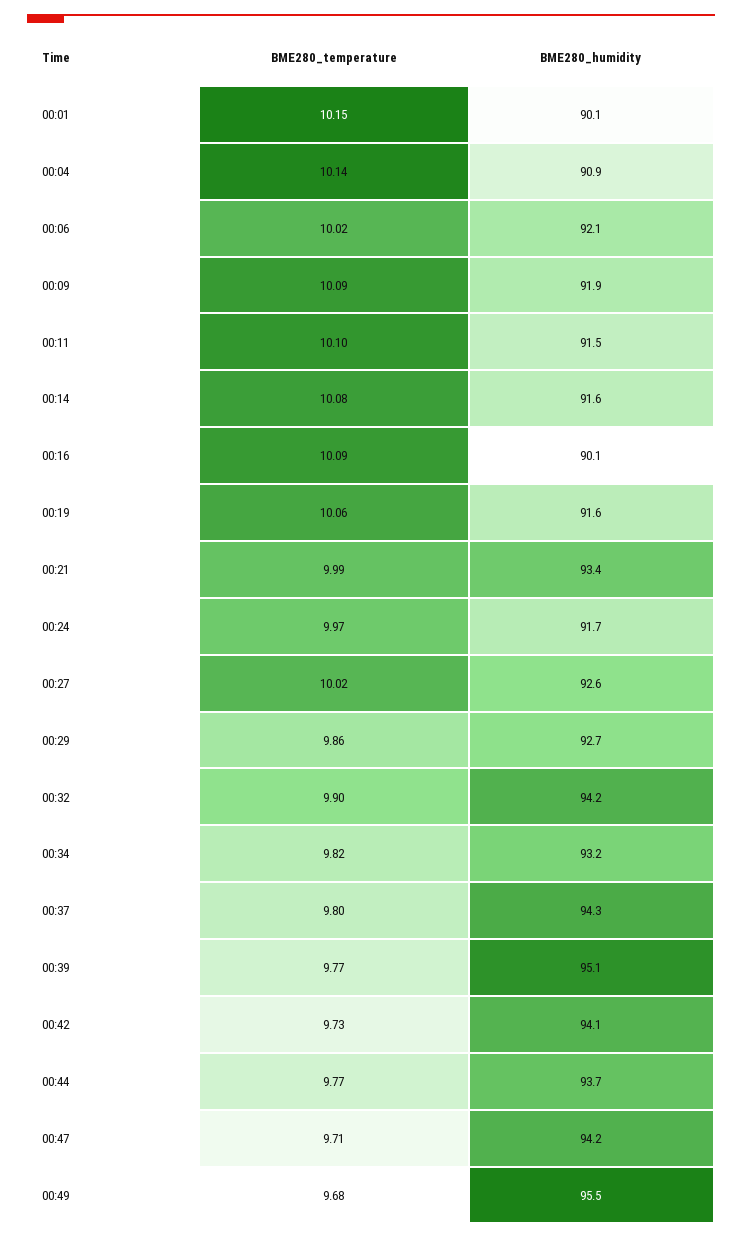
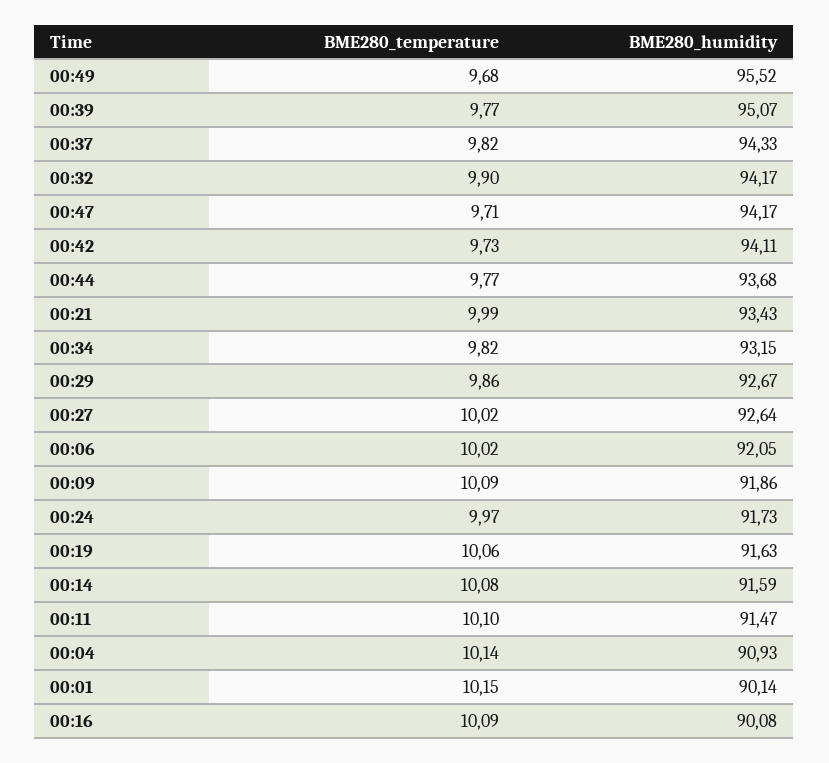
  {
    "BME280_temperature": {
      "00:01": 10.15,
      "00:04": 10.14,
      "00:06": 10.02,
      "00:09": 10.09,
      "00:11": 10.1,
      "00:14": 10.08,
      "00:16": 10.09,
      "00:19": 10.06,
      "00:21": 9.99,
      "00:24": 9.97,
      "00:27": 10.02,
      "00:29": 9.86,
      "00:32": 9.9,
      "00:34": 9.82,
-     "00:37": 9.8,
+     "00:37": 9.82,
      "00:39": 9.77,
      "00:42": 9.73,
      "00:44": 9.77,
      "00:47": 9.71,
      "00:49": 9.68
    },
    "BME280_humidity": {
      "00:01": 90.14,
      "00:04": 90.93,
      "00:06": 92.05,
      "00:09": 91.86,
      "00:11": 91.47,
      "00:14": 91.59,
      "00:16": 90.08,
      "00:19": 91.63,
      "00:21": 93.43,
      "00:24": 91.73,
      "00:27": 92.64,
      "00:29": 92.67,
      "00:32": 94.17,
      "00:34": 93.15,
      "00:37": 94.33,
      "00:39": 95.07,
      "00:42": 94.11,
      "00:44": 93.68,
      "00:47": 94.17,
      "00:49": 95.52
    }
  }

